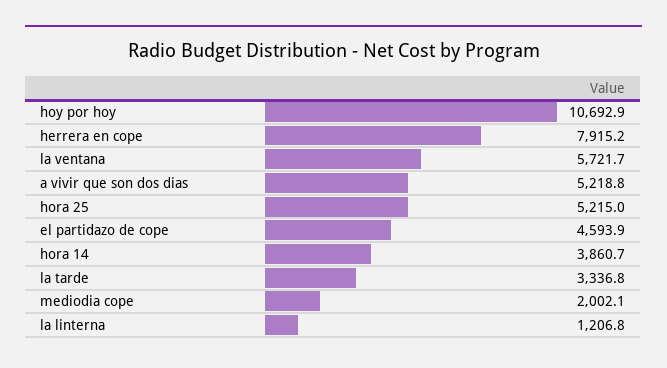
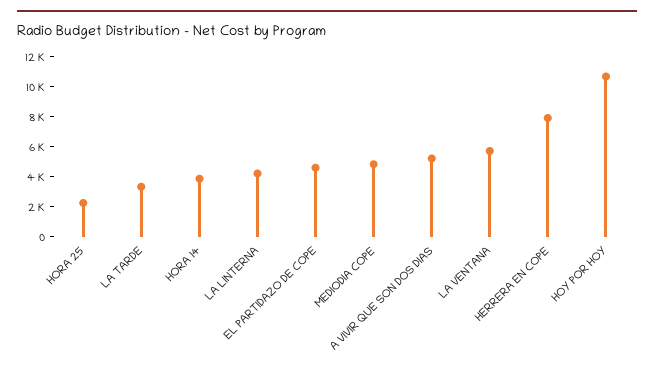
  {
    "hoy por hoy": 10692.9,
    "herrera en cope": 7915.2,
    "la ventana": 5721.7,
    "a vivir que son dos dias": 5218.8,
-   "hora 25": 5215,
+   "hora 25": 2000,
    "el partidazo de cope": 4593.9,
    "hora 14": 3860.7,
    "la tarde": 3336.8,
-   "mediodia cope": 2002.1,
+   "mediodia cope": 5000,
-   "la linterna": 1206.8
+   "la linterna": 4000
  }

